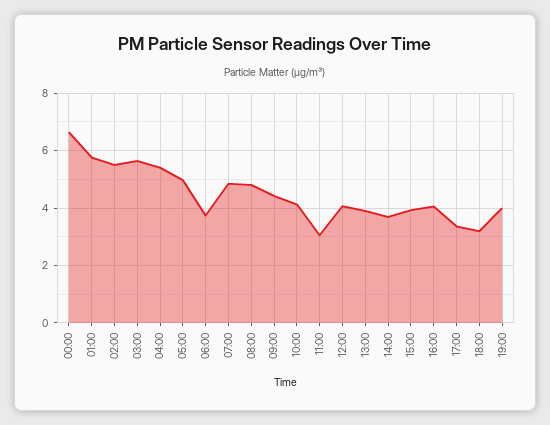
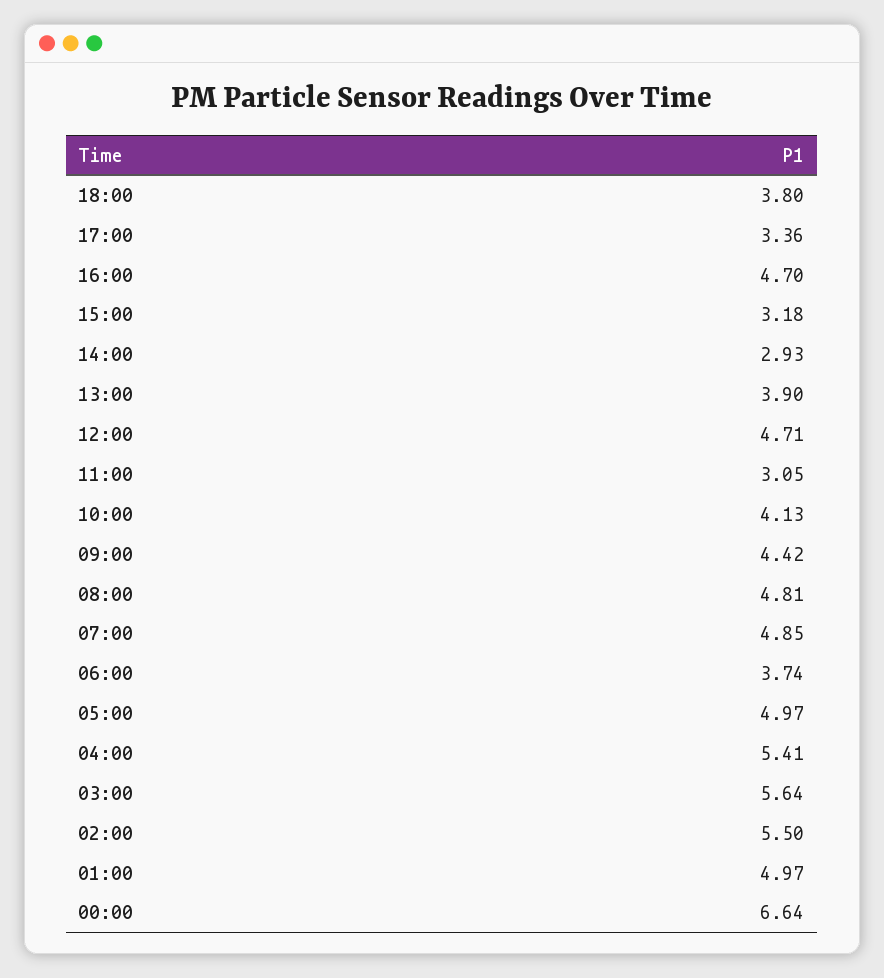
  {
    "00:00": 6.64,
-   "01:00": 5.75,
+   "01:00": 4.97,
    "02:00": 5.5,
    "03:00": 5.64,
    "04:00": 5.41,
    "05:00": 4.97,
    "06:00": 3.74,
    "07:00": 4.85,
    "08:00": 4.81,
    "09:00": 4.42,
    "10:00": 4.13,
    "11:00": 3.05,
-   "12:00": 4,
+   "12:00": 4.71,
    "13:00": 3.9,
-   "14:00": 3.75,
+   "14:00": 2.93,
-   "15:00": 4,
+   "15:00": 3.18,
-   "16:00": 4,
+   "16:00": 4.7,
    "17:00": 3.36,
-   "18:00": 3.25,
+   "18:00": 3.8
-   "19:00": 4
  }

